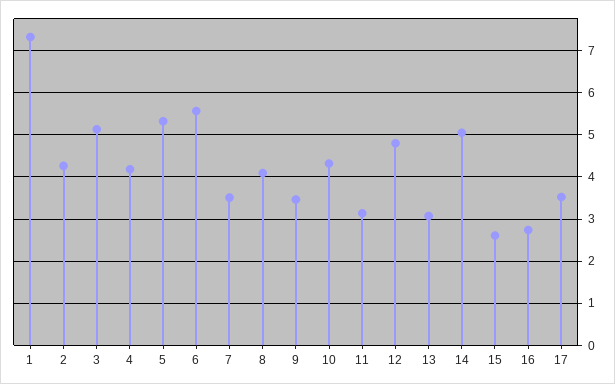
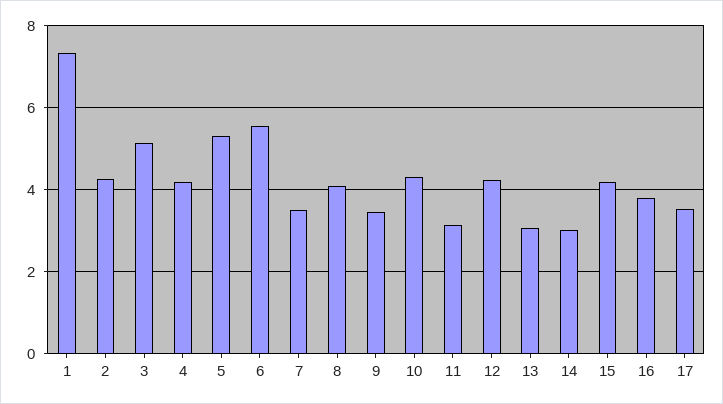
  {
    "1": 7.4,
    "2": 4.2,
    "3": 5.2,
    "4": 4.2,
    "5": 5.4,
    "6": 5.6,
    "7": 3.6,
    "8": 4,
    "9": 3.4,
    "10": 4.4,
    "11": 3.2,
-   "12": 4.8,
+   "12": 4.2,
    "13": 3,
-   "14": 5,
+   "14": 3,
-   "15": 2.6,
+   "15": 4.2,
-   "16": 2.8,
+   "16": 3.8,
    "17": 3.6
  }

